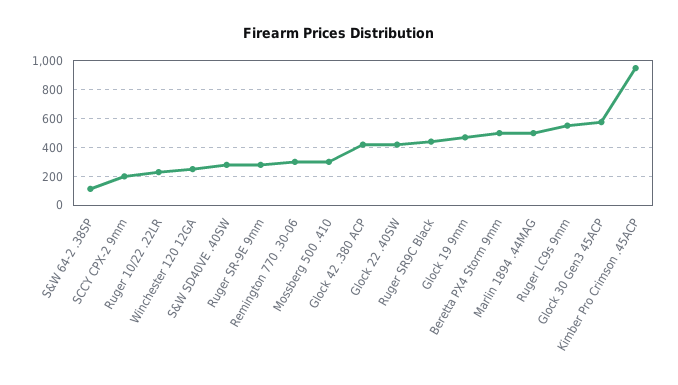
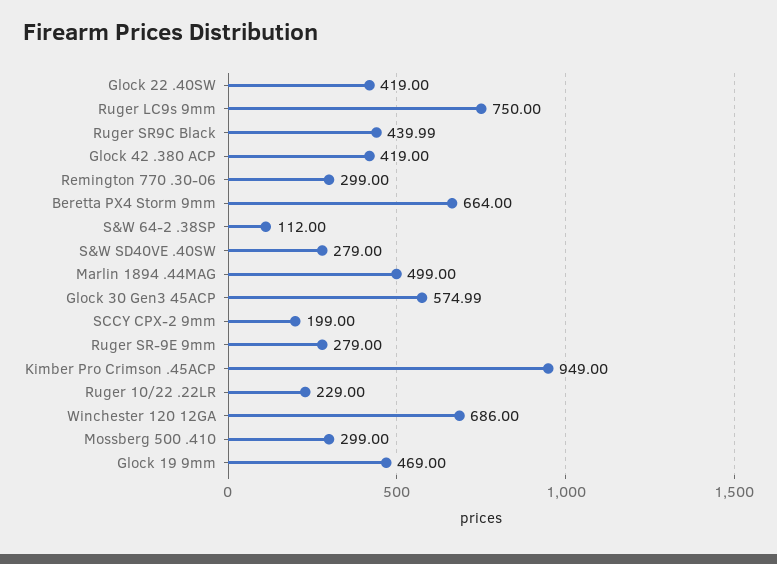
  {
    "S&W 64-2 .38SP": 112,
    "SCCY CPX-2 9mm": 199,
    "Ruger 10/22 .22LR": 229,
-   "Winchester 120 12GA": 250,
+   "Winchester 120 12GA": 686,
    "S&W SD40VE .40SW": 279,
    "Ruger SR-9E 9mm": 279,
    "Remington 770 .30-06": 299,
    "Mossberg 500 .410": 299,
    "Glock 42 .380 ACP": 419,
    "Glock 22 .40SW": 419,
    "Ruger SR9C Black": 439.99,
    "Glock 19 9mm": 469,
-   "Beretta PX4 Storm 9mm": 500,
+   "Beretta PX4 Storm 9mm": 664,
    "Marlin 1894 .44MAG": 499,
-   "Ruger LC9s 9mm": 550,
+   "Ruger LC9s 9mm": 750,
    "Glock 30 Gen3 45ACP": 574.99,
    "Kimber Pro Crimson .45ACP": 949
  }

